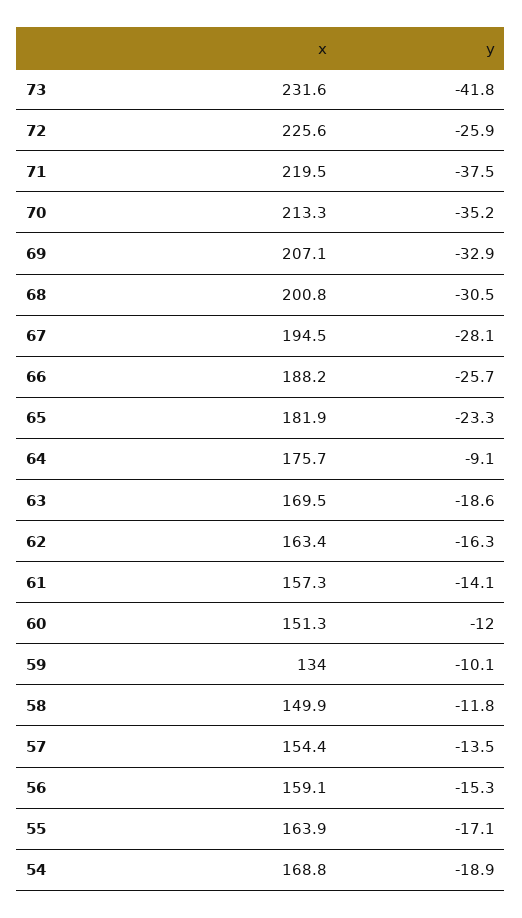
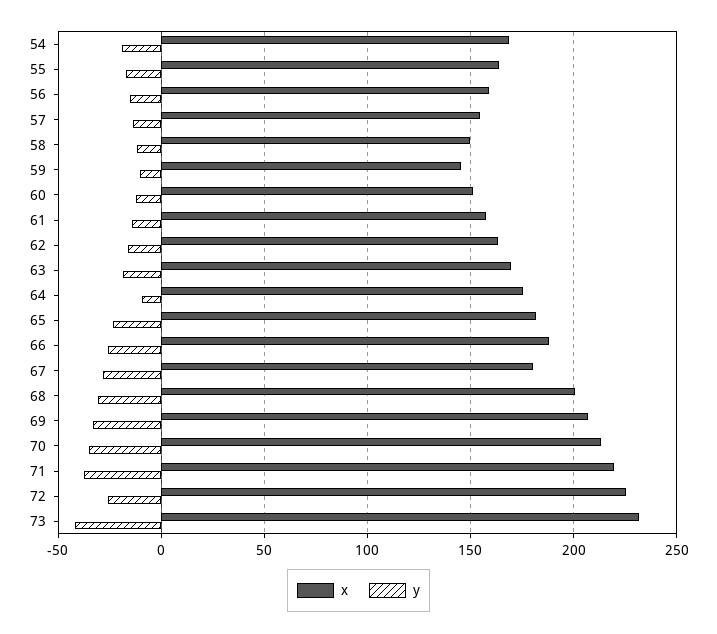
  {
    "x": {
      "73": 231.6,
      "72": 225.6,
      "71": 219.5,
      "70": 213.3,
      "69": 207.1,
      "68": 200.8,
-     "67": 194.5,
+     "67": 180,
      "66": 188.2,
      "65": 181.9,
      "64": 175.7,
      "63": 169.5,
      "62": 163.4,
      "61": 157.3,
      "60": 151.3,
-     "59": 134,
+     "59": 145,
      "58": 149.9,
      "57": 154.4,
      "56": 159.1,
      "55": 163.9,
      "54": 168.8
    },
    "y": {
      "73": -41.8,
      "72": -25.9,
      "71": -37.5,
      "70": -35.2,
      "69": -32.9,
      "68": -30.5,
      "67": -28.1,
      "66": -25.7,
      "65": -23.3,
      "64": -9.1,
      "63": -18.6,
      "62": -16.3,
      "61": -14.1,
      "60": -12,
      "59": -10.1,
      "58": -11.8,
      "57": -13.5,
      "56": -15.3,
      "55": -17.1,
      "54": -18.9
    }
  }

